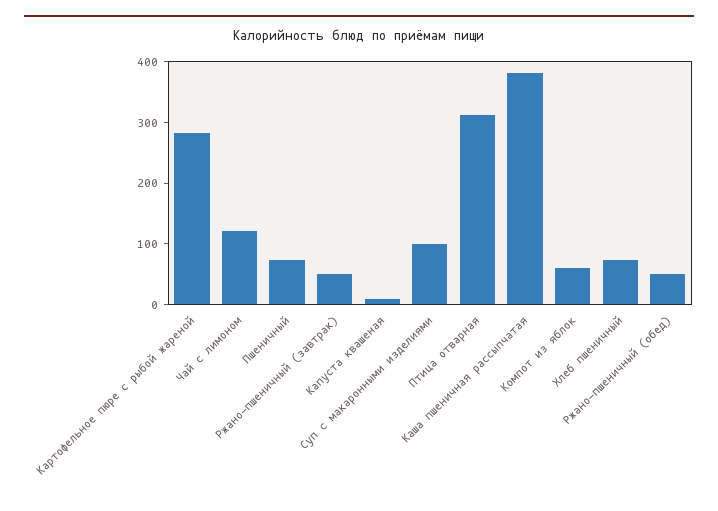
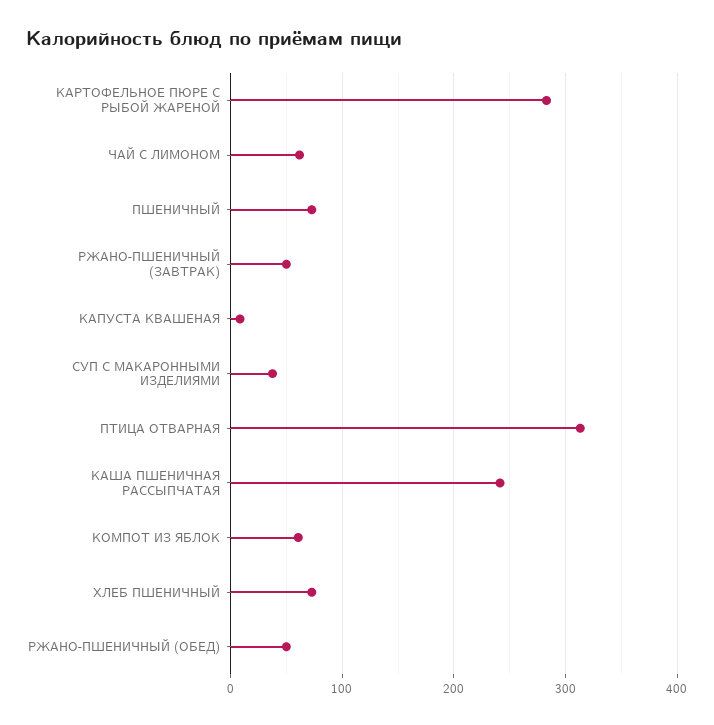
  {
    "Картофельное пюре с рыбой жареной": 280,
-   "Чай с лимоном": 120,
+   "Чай с лимоном": 60,
    "Пшеничный": 70,
    "Ржано-пшеничный (завтрак)": 50,
    "Капуста квашеная": 10,
-   "Суп с макаронными изделиями": 100,
+   "Суп с макаронными изделиями": 40,
    "Птица отварная": 310,
-   "Каша пшеничная рассыпчатая": 380,
+   "Каша пшеничная рассыпчатая": 240,
    "Компот из яблок": 60,
    "Хлеб пшеничный": 70,
    "Ржано-пшеничный (обед)": 50
  }

